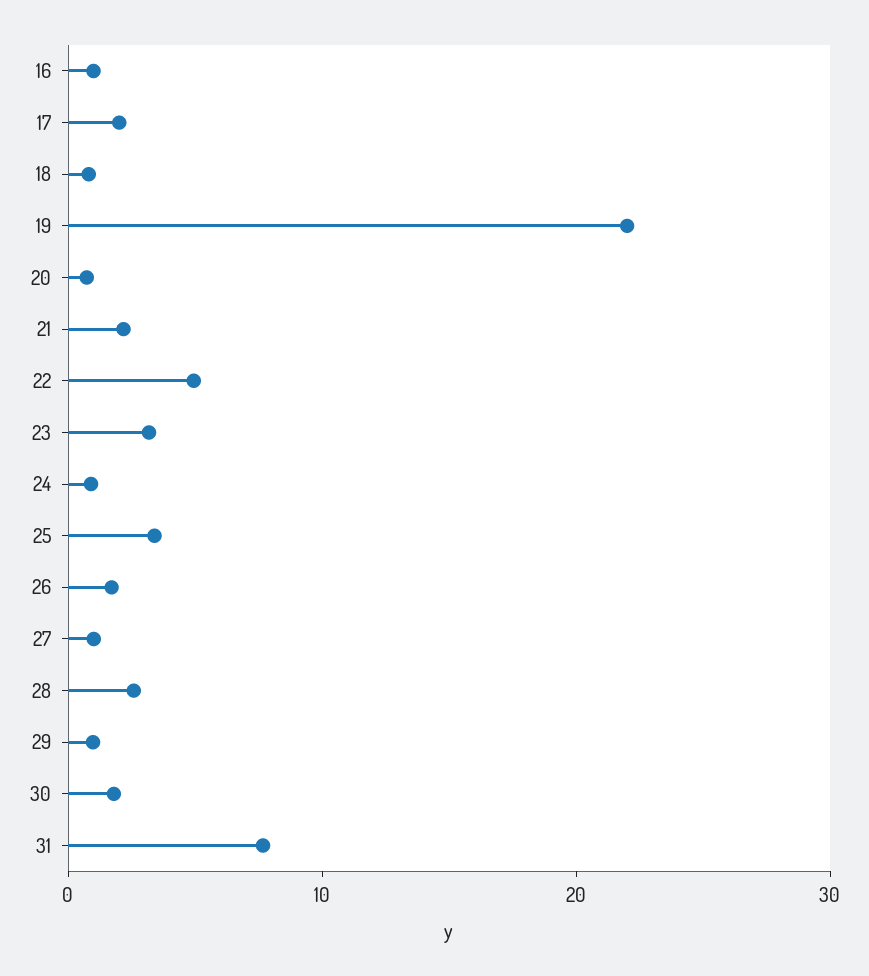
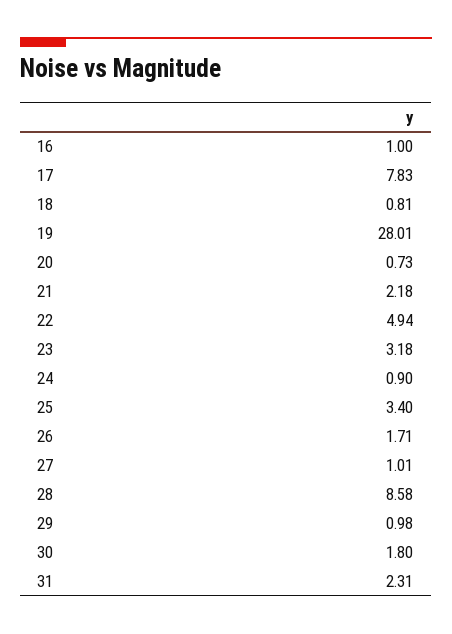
  {
    "16": 1,
-   "17": 2,
+   "17": 7.83,
    "18": 0.81,
-   "19": 22,
+   "19": 28.01,
    "20": 0.73,
    "21": 2.18,
    "22": 4.94,
    "23": 3.18,
    "24": 0.9,
    "25": 3.4,
    "26": 1.71,
    "27": 1.01,
-   "28": 2,
+   "28": 8.58,
    "29": 0.98,
    "30": 1.8,
-   "31": 8
+   "31": 2.31
  }

